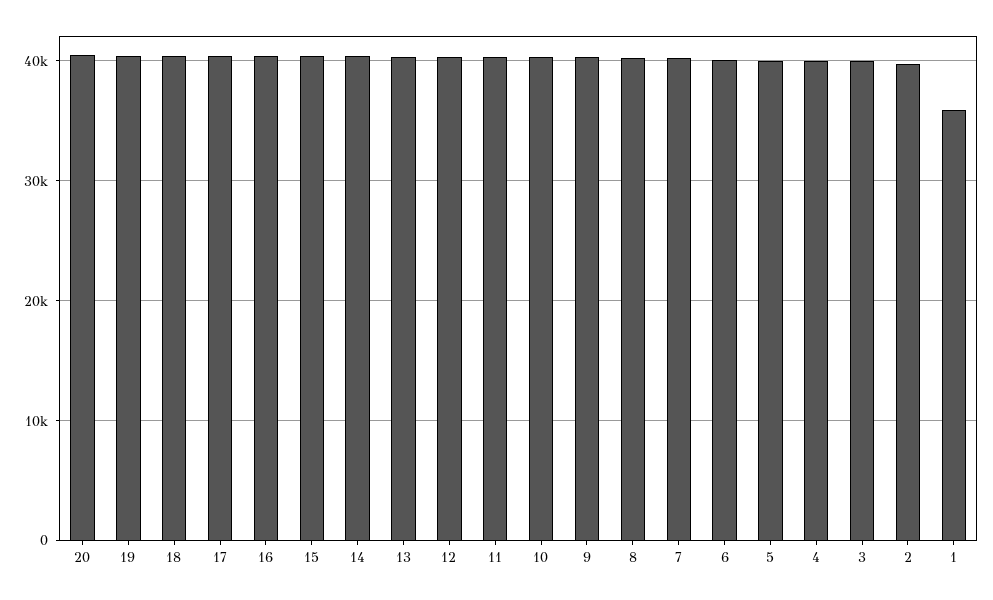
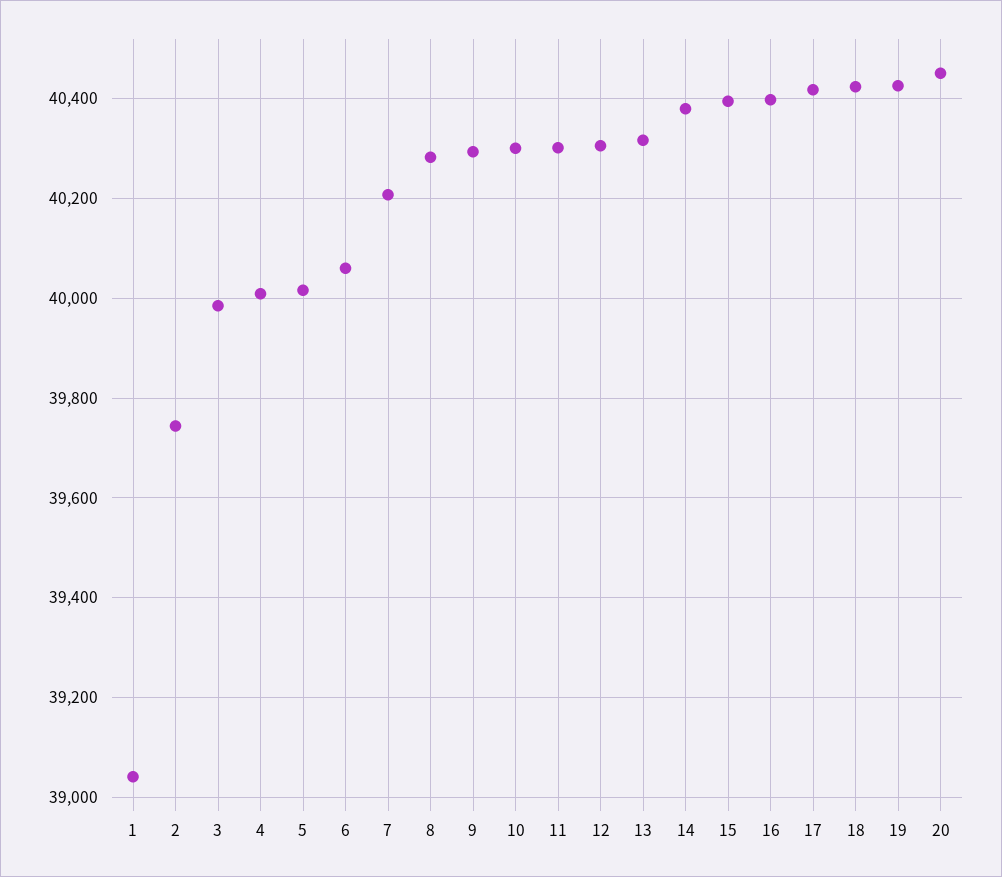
  {
    "20": 40460,
    "19": 40420,
    "18": 40420,
    "17": 40420,
    "16": 40400,
    "15": 40400,
    "14": 40380,
    "13": 40320,
    "12": 40300,
    "11": 40300,
    "10": 40300,
    "9": 40300,
    "8": 40280,
    "7": 40200,
    "6": 40060,
    "5": 40020,
    "4": 40000,
    "3": 39980,
    "2": 39740,
-   "1": 36000
+   "1": 39040
  }

